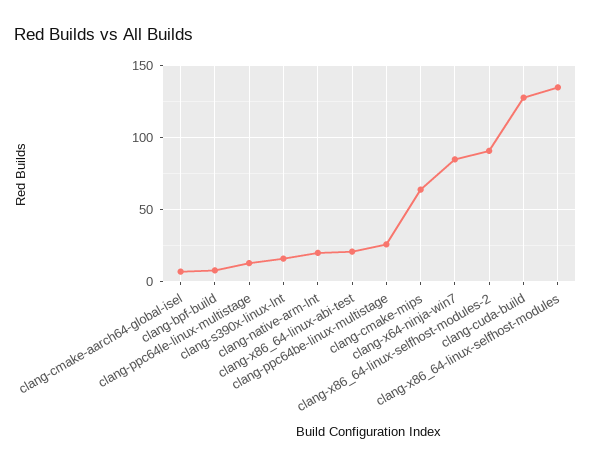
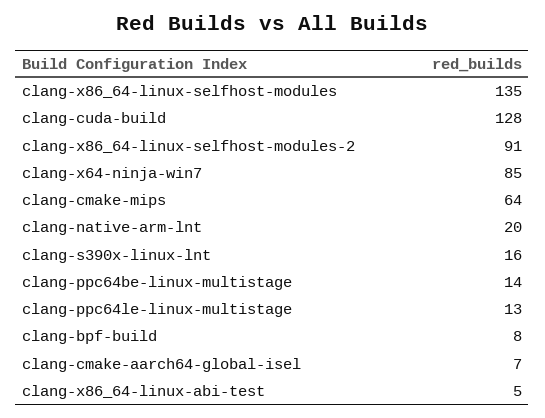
  {
    "clang-cmake-aarch64-global-isel": 7,
    "clang-bpf-build": 8,
    "clang-ppc64le-linux-multistage": 13,
    "clang-s390x-linux-lnt": 16,
    "clang-native-arm-lnt": 20,
-   "clang-x86_64-linux-abi-test": 20,
+   "clang-x86_64-linux-abi-test": 5,
-   "clang-ppc64be-linux-multistage": 25,
+   "clang-ppc64be-linux-multistage": 14,
    "clang-cmake-mips": 64,
    "clang-x64-ninja-win7": 85,
    "clang-x86_64-linux-selfhost-modules-2": 91,
    "clang-cuda-build": 128,
    "clang-x86_64-linux-selfhost-modules": 135
  }

